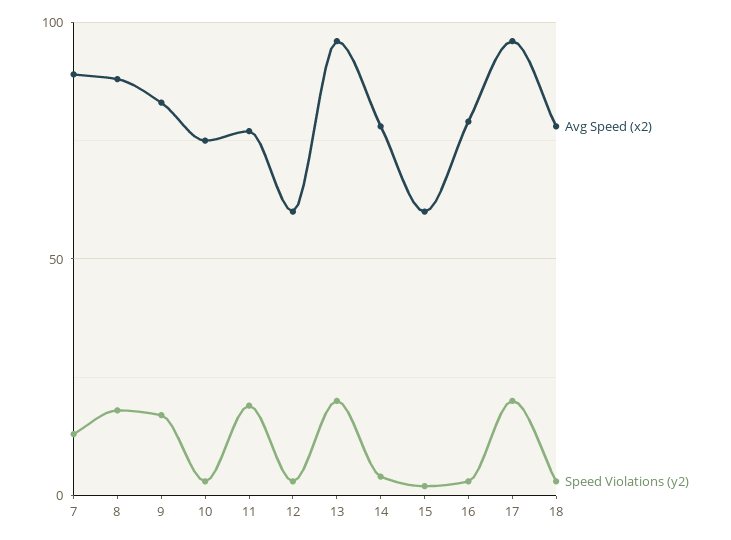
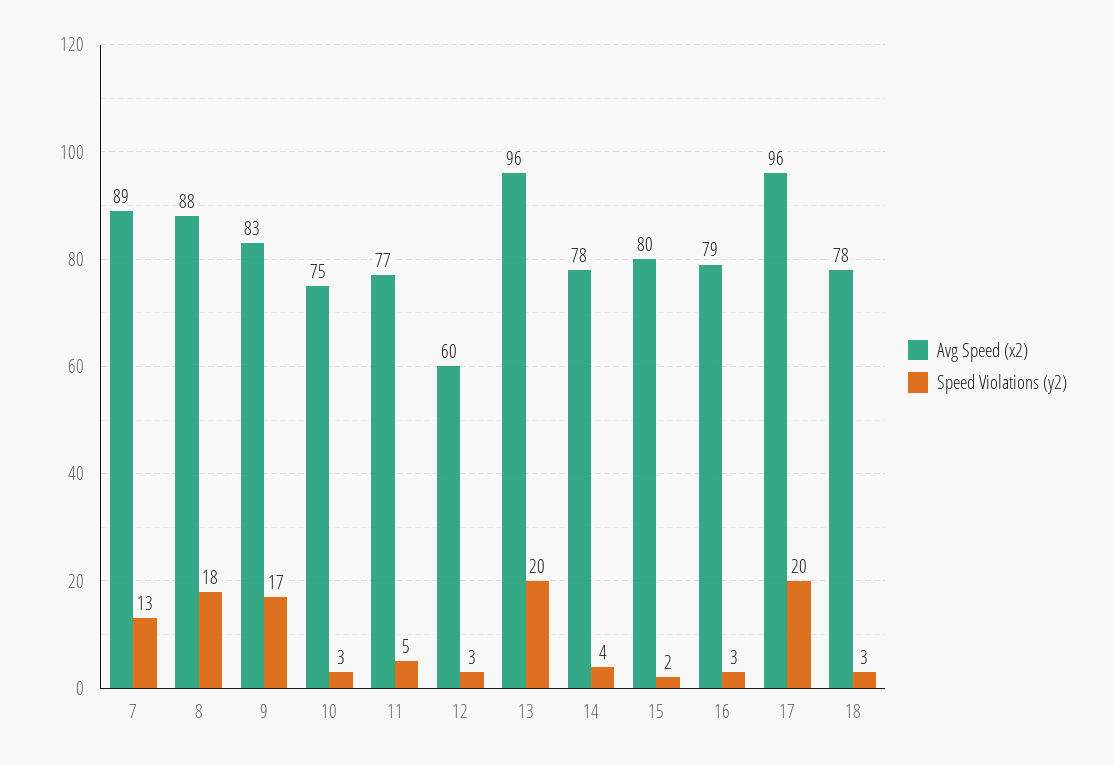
  {
    "Avg Speed (x2)": {
      "7": 89,
      "8": 88,
      "9": 83,
      "10": 75,
      "11": 77,
      "12": 60,
      "13": 96,
      "14": 78,
-     "15": 60,
+     "15": 80,
      "16": 79,
      "17": 96,
      "18": 78
    },
    "Speed Violations (y2)": {
      "7": 13,
      "8": 18,
      "9": 17,
      "10": 3,
-     "11": 20,
+     "11": 5,
      "12": 3,
      "13": 20,
      "14": 4,
      "15": 2,
      "16": 3,
      "17": 20,
      "18": 3
    }
  }

